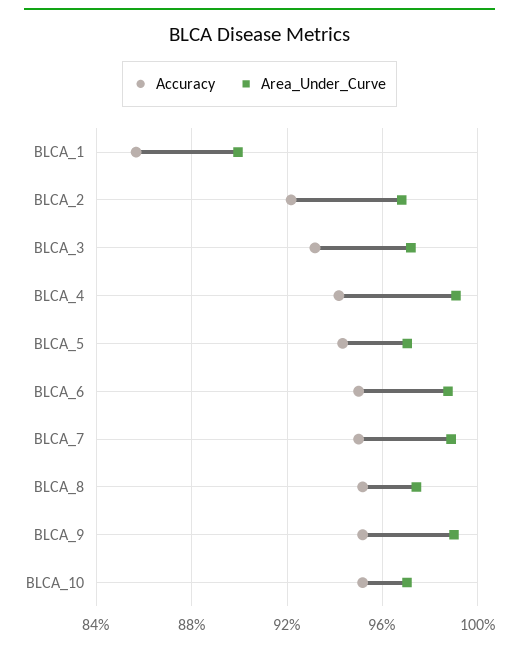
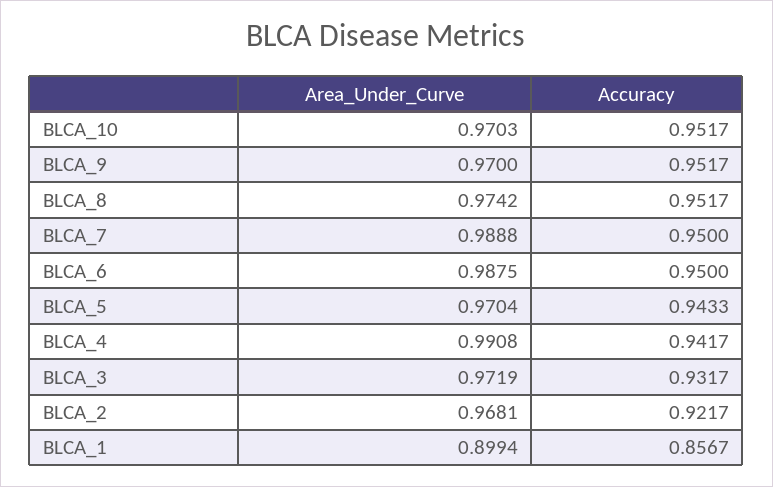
  {
    "Accuracy": {
      "BLCA_1": 0.8567,
      "BLCA_2": 0.9217,
      "BLCA_3": 0.9317,
      "BLCA_4": 0.9417,
      "BLCA_5": 0.9433,
      "BLCA_6": 0.95,
      "BLCA_7": 0.95,
      "BLCA_8": 0.9517,
      "BLCA_9": 0.9517,
      "BLCA_10": 0.9517
    },
    "Area_Under_Curve": {
      "BLCA_1": 0.8994,
      "BLCA_2": 0.9681,
      "BLCA_3": 0.9719,
      "BLCA_4": 0.9908,
      "BLCA_5": 0.9704,
      "BLCA_6": 0.9875,
      "BLCA_7": 0.9888,
      "BLCA_8": 0.9742,
-     "BLCA_9": 0.99,
+     "BLCA_9": 0.97,
      "BLCA_10": 0.9703
    }
  }

